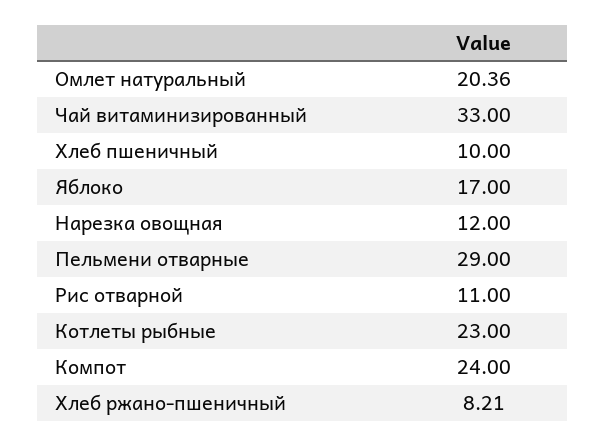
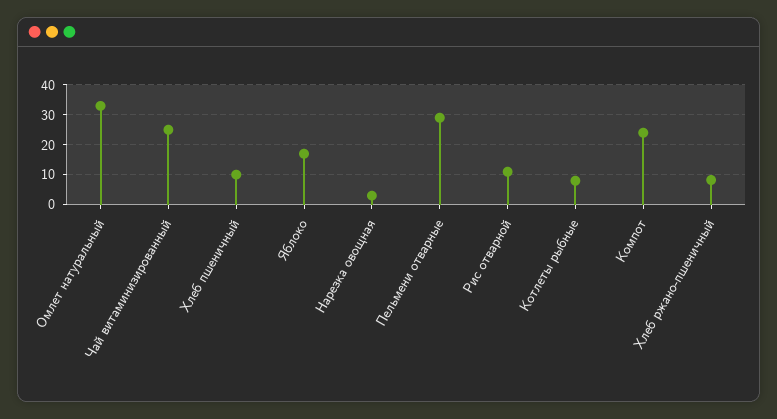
  {
-   "Омлет натуральный": 20.36,
+   "Омлет натуральный": 32.5,
-   "Чай витаминизированный": 33,
+   "Чай витаминизированный": 25,
    "Хлеб пшеничный": 10,
    "Яблоко": 17,
-   "Нарезка овощная": 12,
+   "Нарезка овощная": 2.5,
    "Пельмени отварные": 29,
    "Рис отварной": 11,
-   "Котлеты рыбные": 23,
+   "Котлеты рыбные": 7.5,
    "Компот": 24,
    "Хлеб ржано-пшеничный": 8.21
  }

